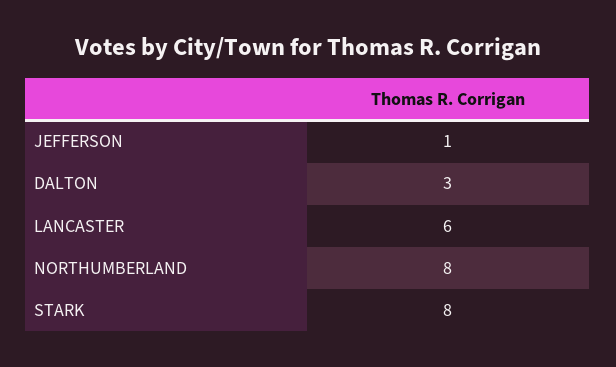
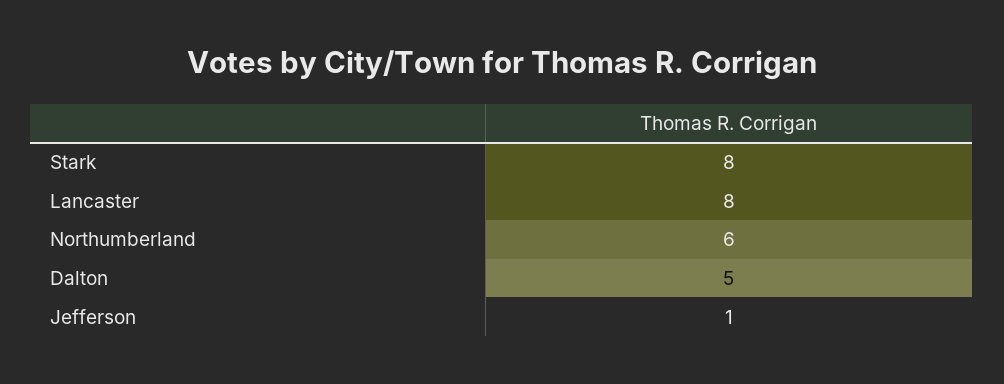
  {
    "JEFFERSON": 1,
-   "DALTON": 3,
+   "DALTON": 5,
-   "LANCASTER": 6,
+   "LANCASTER": 8,
-   "NORTHUMBERLAND": 8,
+   "NORTHUMBERLAND": 6,
    "STARK": 8
  }

